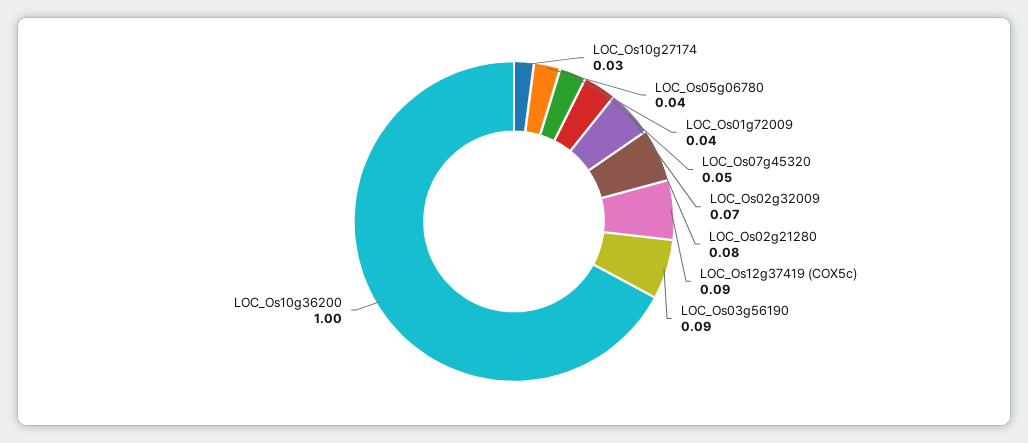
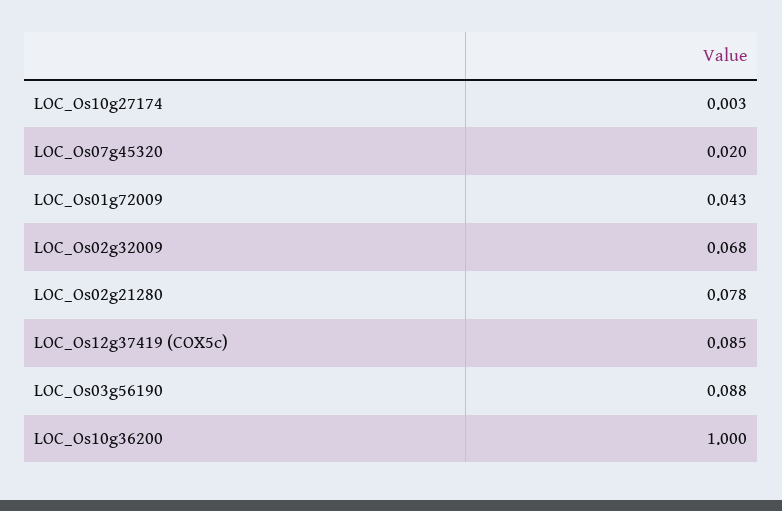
  {
-   "LOC_Os10g27174": 0.03,
+   "LOC_Os10g27174": 0.003,
-   "LOC_Os05g06780": 0.04,
    "LOC_Os01g72009": 0.043,
-   "LOC_Os07g45320": 0.05,
+   "LOC_Os07g45320": 0.02,
    "LOC_Os02g32009": 0.068,
    "LOC_Os02g21280": 0.078,
    "LOC_Os12g37419 (COX5c)": 0.085,
    "LOC_Os03g56190": 0.088,
    "LOC_Os10g36200": 1
  }

